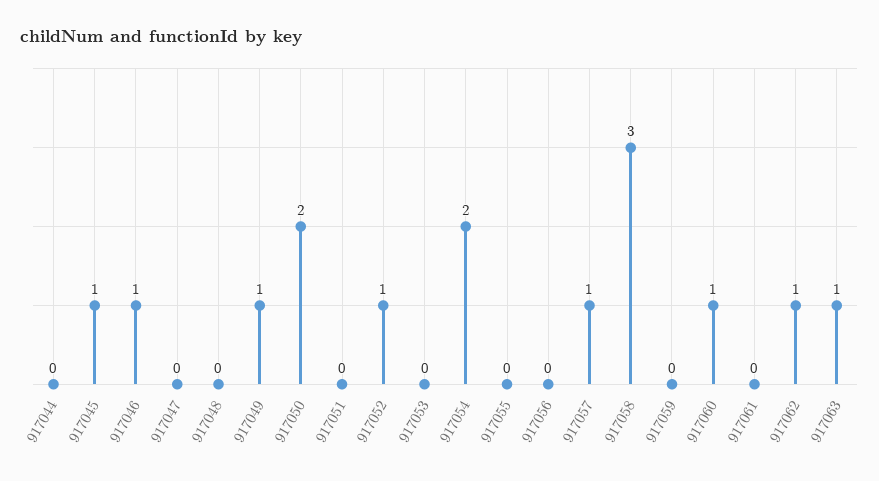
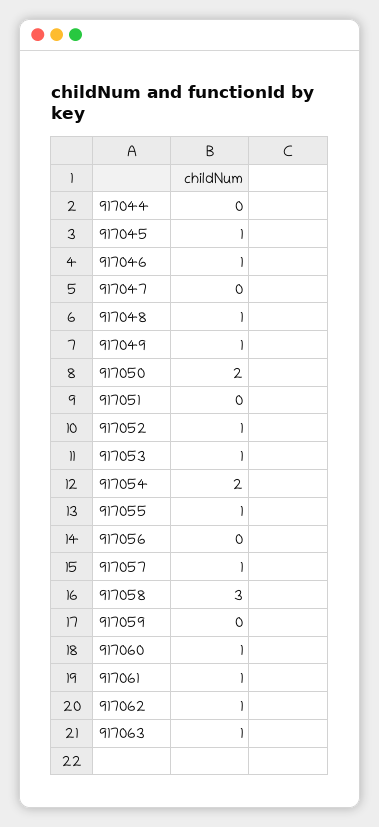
  {
    "917044": 0,
    "917045": 1,
    "917046": 1,
    "917047": 0,
-   "917048": 0,
+   "917048": 1,
    "917049": 1,
    "917050": 2,
    "917051": 0,
    "917052": 1,
-   "917053": 0,
+   "917053": 1,
    "917054": 2,
-   "917055": 0,
+   "917055": 1,
    "917056": 0,
    "917057": 1,
    "917058": 3,
    "917059": 0,
    "917060": 1,
-   "917061": 0,
+   "917061": 1,
    "917062": 1,
    "917063": 1
  }

